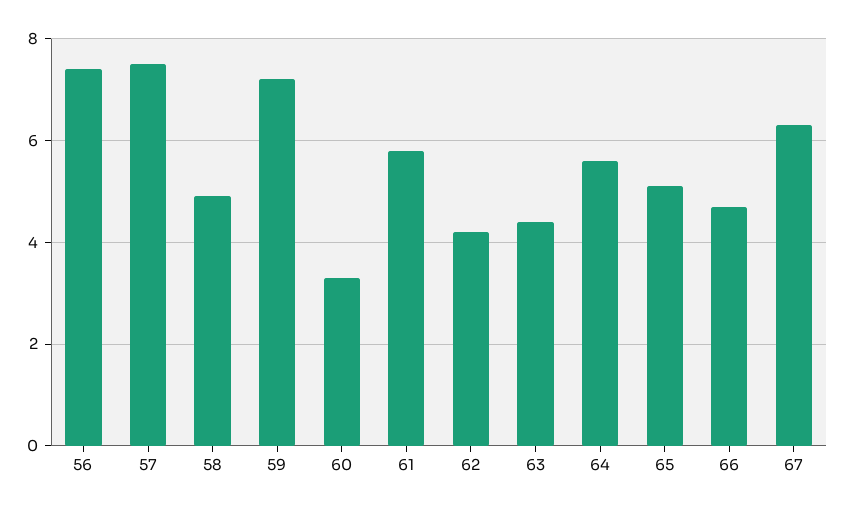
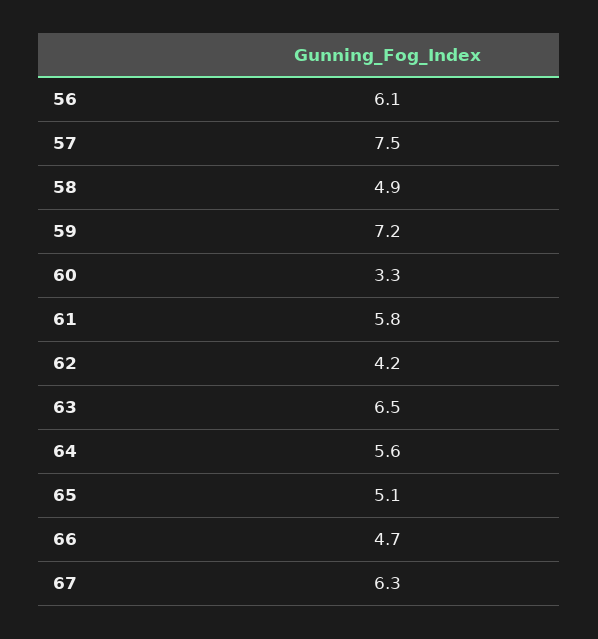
  {
-   "56": 7.5,
+   "56": 6.1,
    "57": 7.5,
    "58": 4.9,
    "59": 7.2,
    "60": 3.3,
    "61": 5.8,
    "62": 4.2,
-   "63": 4.5,
+   "63": 6.5,
    "64": 5.6,
    "65": 5.1,
    "66": 4.7,
    "67": 6.3
  }

